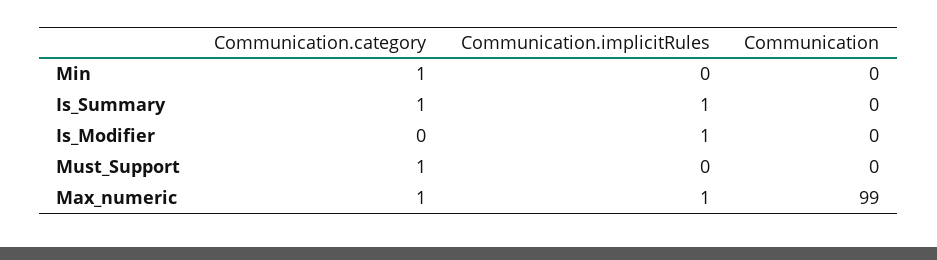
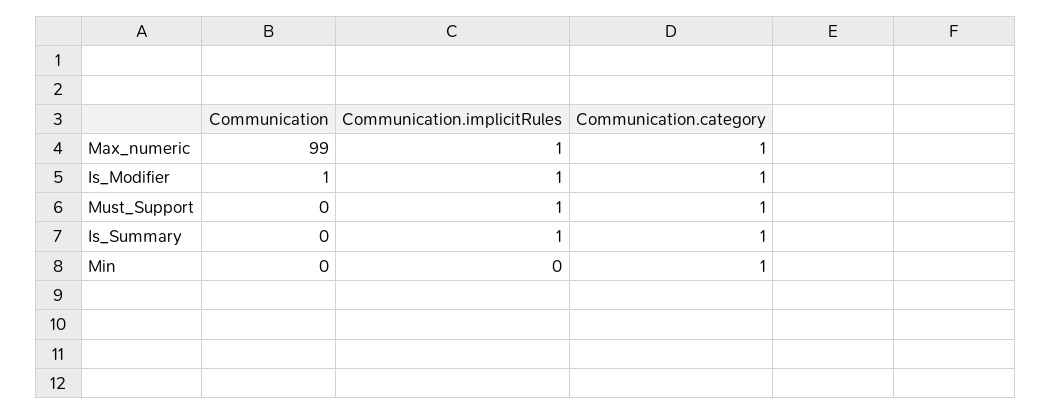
  {
    "Communication.category": {
      "Min": 1,
      "Is_Summary": 1,
-     "Is_Modifier": 0,
+     "Is_Modifier": 1,
      "Must_Support": 1,
      "Max_numeric": 1
    },
    "Communication.implicitRules": {
      "Min": 0,
      "Is_Summary": 1,
      "Is_Modifier": 1,
-     "Must_Support": 0,
+     "Must_Support": 1,
      "Max_numeric": 1
    },
    "Communication": {
      "Min": 0,
      "Is_Summary": 0,
-     "Is_Modifier": 0,
+     "Is_Modifier": 1,
      "Must_Support": 0,
      "Max_numeric": 99
    }
  }

